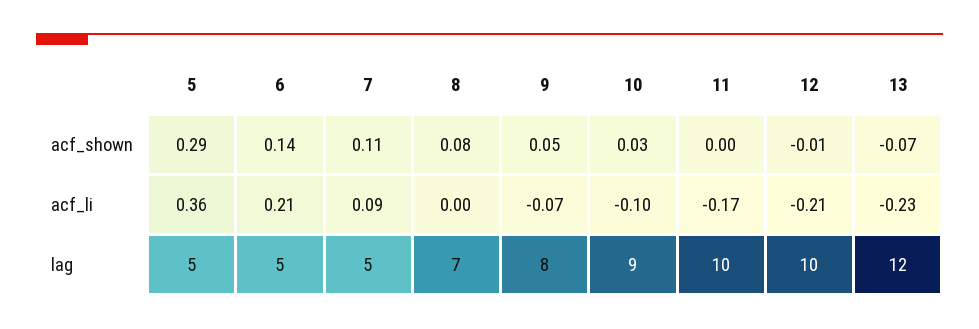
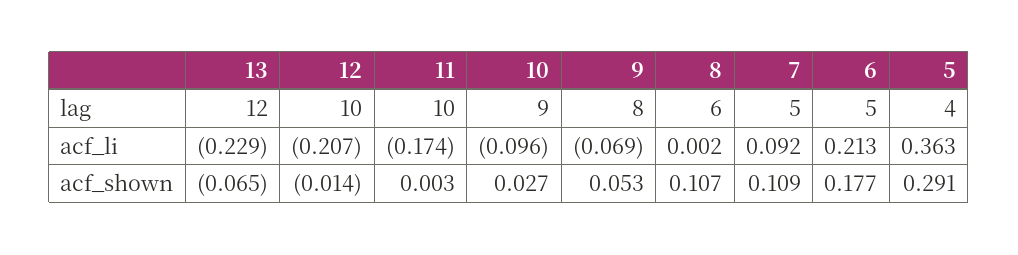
  {
    "5": {
      "acf_shown": 0.291,
      "acf_li": 0.363,
-     "lag": 5
+     "lag": 4
    },
    "6": {
-     "acf_shown": 0.14,
+     "acf_shown": 0.177,
      "acf_li": 0.213,
      "lag": 5
    },
    "7": {
      "acf_shown": 0.109,
      "acf_li": 0.092,
      "lag": 5
    },
    "8": {
-     "acf_shown": 0.08,
+     "acf_shown": 0.107,
      "acf_li": 0.002,
-     "lag": 7
+     "lag": 6
    },
    "9": {
      "acf_shown": 0.053,
      "acf_li": -0.069,
      "lag": 8
    },
    "10": {
      "acf_shown": 0.027,
      "acf_li": -0.096,
      "lag": 9
    },
    "11": {
      "acf_shown": 0.003,
      "acf_li": -0.174,
      "lag": 10
    },
    "12": {
      "acf_shown": -0.014,
      "acf_li": -0.207,
      "lag": 10
    },
    "13": {
      "acf_shown": -0.065,
      "acf_li": -0.229,
      "lag": 12
    }
  }

